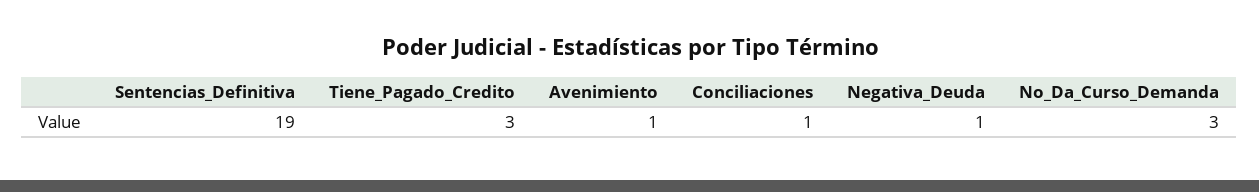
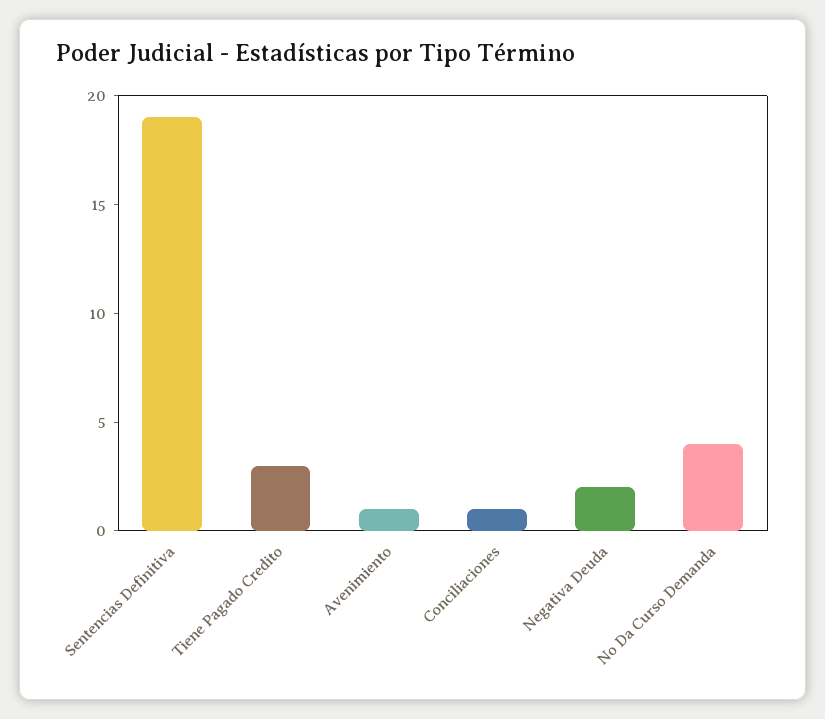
  {
    "Sentencias_Definitiva": 19,
    "Tiene_Pagado_Credito": 3,
    "Avenimiento": 1,
    "Conciliaciones": 1,
-   "Negativa_Deuda": 1,
+   "Negativa_Deuda": 2,
-   "No_Da_Curso_Demanda": 3
+   "No_Da_Curso_Demanda": 4
  }

